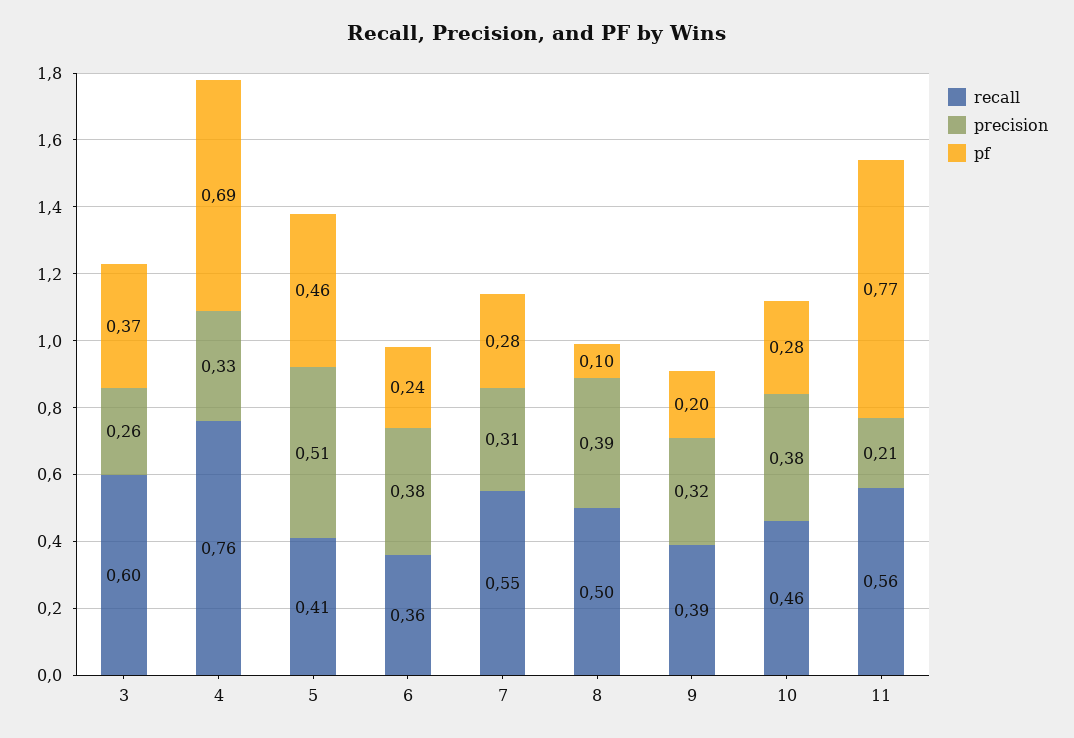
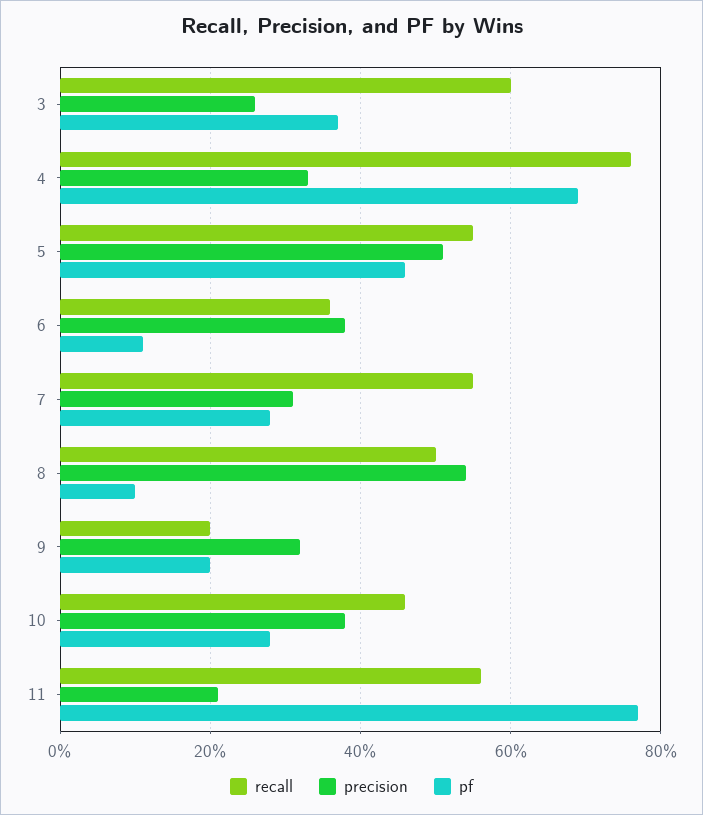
  {
    "recall": {
      "3": 0.6,
      "4": 0.76,
-     "5": 0.41,
+     "5": 0.55,
      "6": 0.36,
      "7": 0.55,
      "8": 0.5,
-     "9": 0.39,
+     "9": 0.2,
      "10": 0.46,
      "11": 0.56
    },
    "precision": {
      "3": 0.26,
      "4": 0.33,
      "5": 0.51,
      "6": 0.38,
      "7": 0.31,
-     "8": 0.39,
+     "8": 0.55,
      "9": 0.32,
      "10": 0.38,
      "11": 0.21
    },
    "pf": {
      "3": 0.37,
      "4": 0.69,
      "5": 0.46,
-     "6": 0.24,
+     "6": 0.1,
      "7": 0.28,
      "8": 0.1,
      "9": 0.2,
      "10": 0.28,
      "11": 0.77
    }
  }

